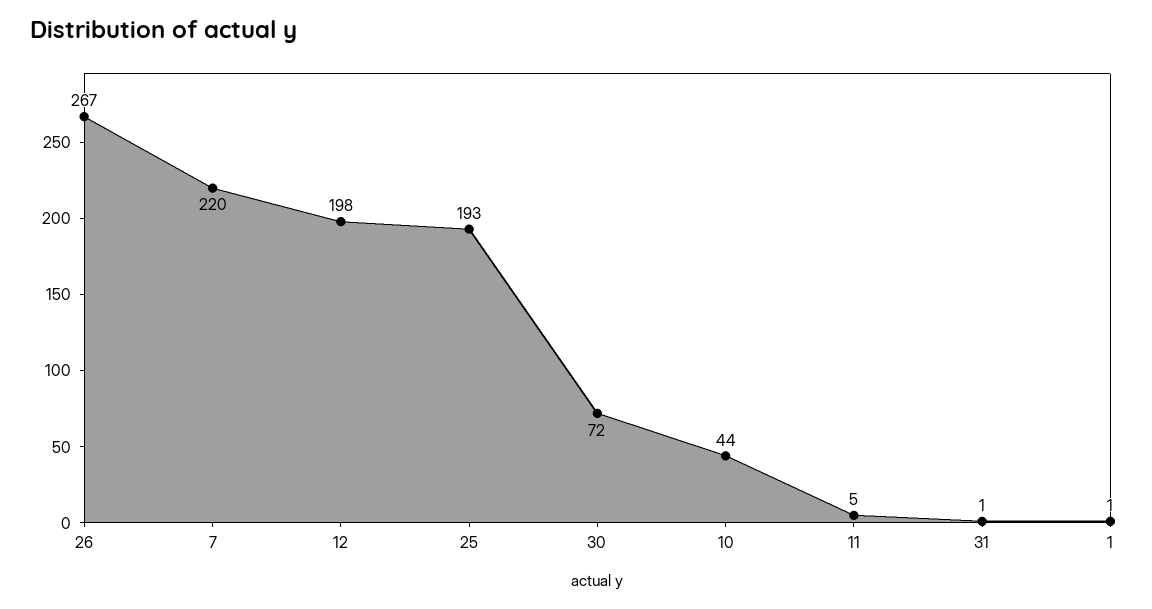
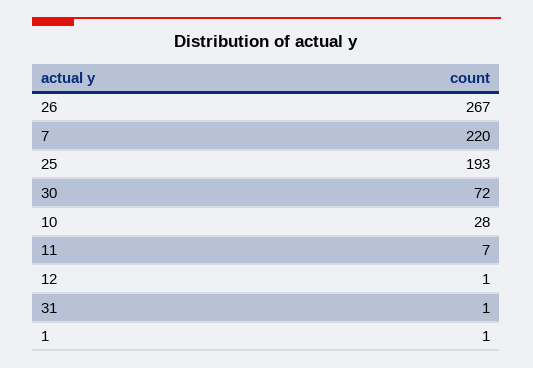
  {
    "26": 267,
    "7": 220,
-   "12": 198,
+   "12": 1,
    "25": 193,
    "30": 72,
-   "10": 44,
+   "10": 28,
-   "11": 5,
+   "11": 7,
    "31": 1,
    "1": 1
  }

